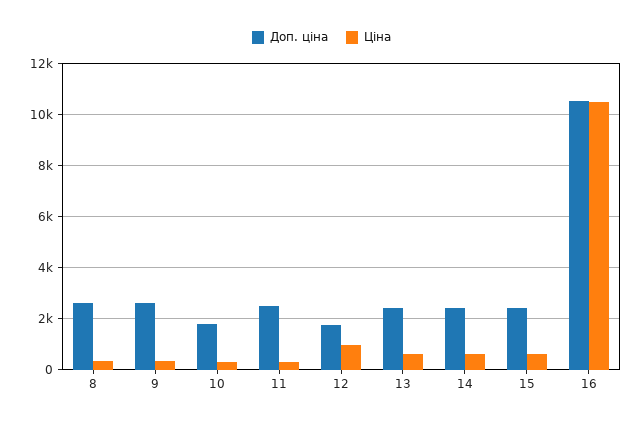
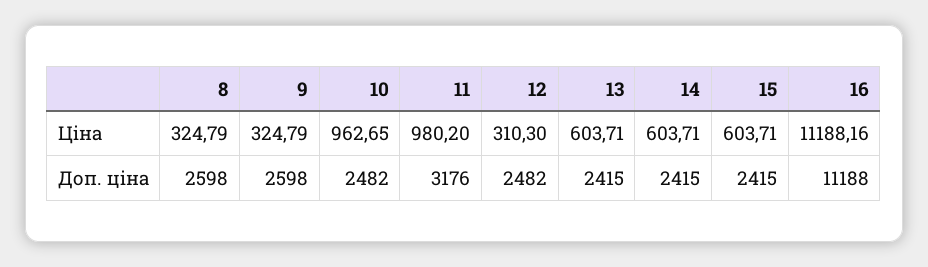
  {
    "Доп. ціна": {
      "8": 2598,
      "9": 2598,
-     "10": 1750,
+     "10": 2482,
-     "11": 2500,
+     "11": 3176,
-     "12": 1750,
+     "12": 2482,
      "13": 2415,
      "14": 2415,
      "15": 2415,
-     "16": 10500
+     "16": 11188
    },
    "Ціна": {
      "8": 324.79,
      "9": 324.79,
-     "10": 250,
+     "10": 962.65,
-     "11": 250,
+     "11": 980.2,
-     "12": 1000,
+     "12": 310.3,
      "13": 603.71,
      "14": 603.71,
      "15": 603.71,
-     "16": 10500
+     "16": 11188.16
    }
  }

